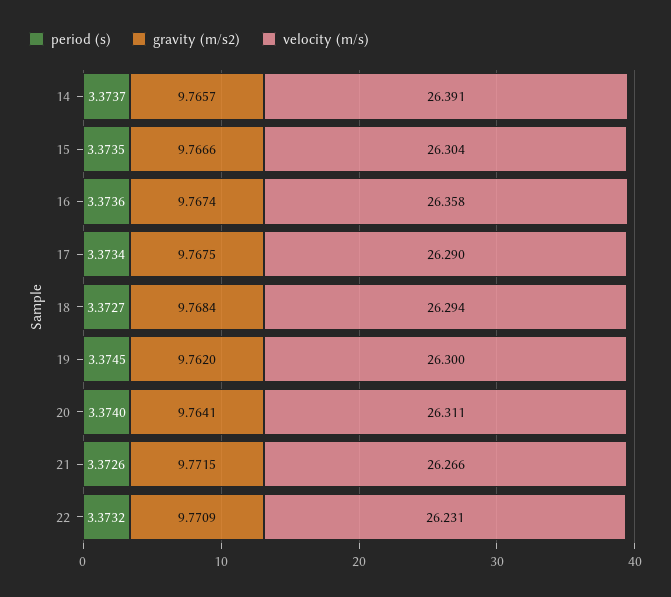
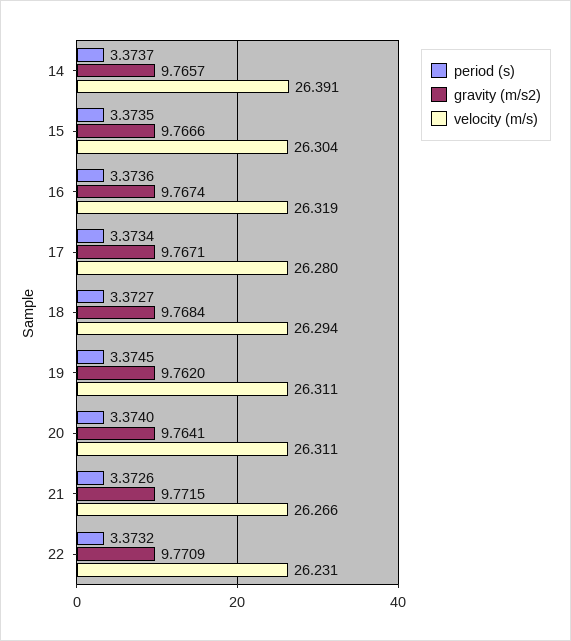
  {
    "period (s)": {
      "14": 3.3737,
      "15": 3.3735,
      "16": 3.3736,
      "17": 3.3734,
      "18": 3.3727,
      "19": 3.3745,
      "20": 3.374,
      "21": 3.3726,
      "22": 3.3732
    },
    "gravity (m/s2)": {
      "14": 9.7657,
      "15": 9.7666,
      "16": 9.7674,
-     "17": 9.7675,
+     "17": 9.7671,
      "18": 9.7684,
      "19": 9.762,
      "20": 9.7641,
      "21": 9.7715,
      "22": 9.7709
    },
    "velocity (m/s)": {
      "14": 26.391,
      "15": 26.304,
-     "16": 26.358,
+     "16": 26.319,
-     "17": 26.29,
+     "17": 26.28,
      "18": 26.294,
-     "19": 26.3,
+     "19": 26.311,
      "20": 26.311,
      "21": 26.266,
      "22": 26.231
    }
  }

